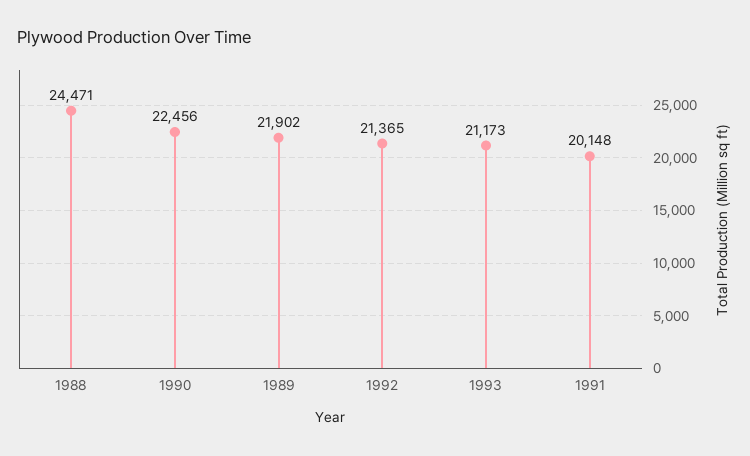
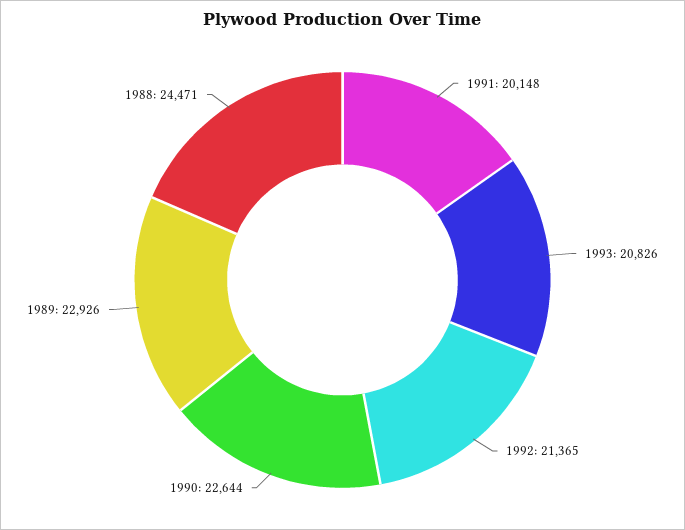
  {
    "1988": 24471,
-   "1990": 22456,
+   "1990": 22644,
-   "1989": 21902,
+   "1989": 22926,
    "1992": 21365,
-   "1993": 21173,
+   "1993": 20826,
    "1991": 20148
  }

